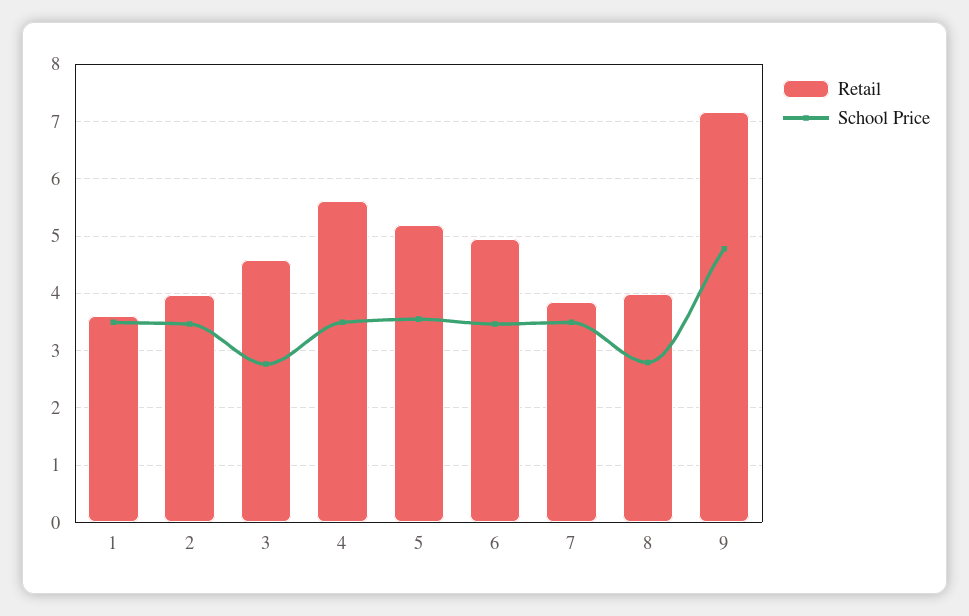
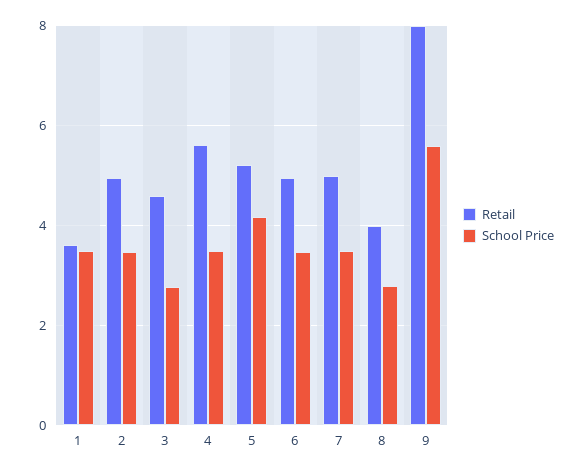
  {
    "Retail": {
      "1": 3.6,
-     "2": 4,
+     "2": 5,
      "3": 4.6,
      "4": 5.6,
      "5": 5.2,
      "6": 5,
-     "7": 3.8,
+     "7": 5,
      "8": 4,
-     "9": 7.2
+     "9": 8
    },
    "School Price": {
      "1": 3.4,
      "2": 3.4,
      "3": 2.8,
      "4": 3.4,
-     "5": 3.6,
+     "5": 4.2,
      "6": 3.4,
      "7": 3.4,
      "8": 2.8,
-     "9": 4.8
+     "9": 5.6
    }
  }

